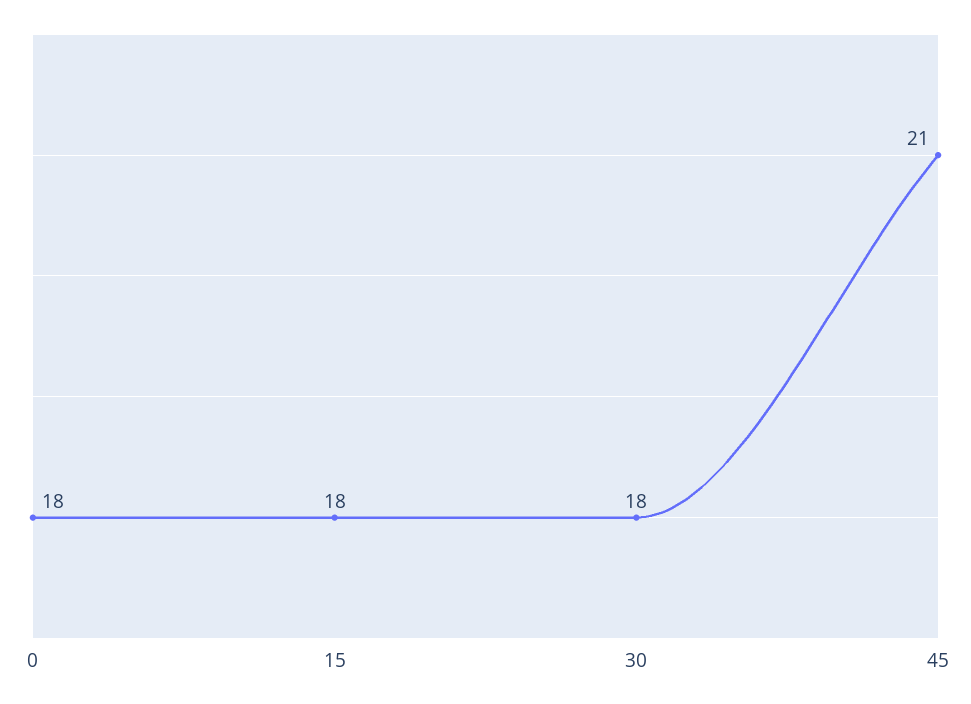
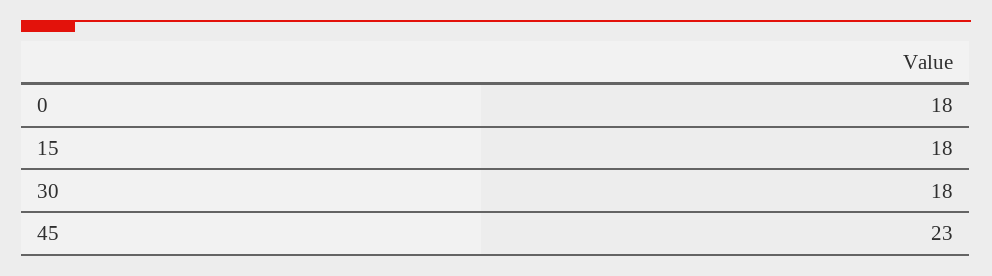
  {
    "0": 18,
    "15": 18,
    "30": 18,
-   "45": 21
+   "45": 23
  }

